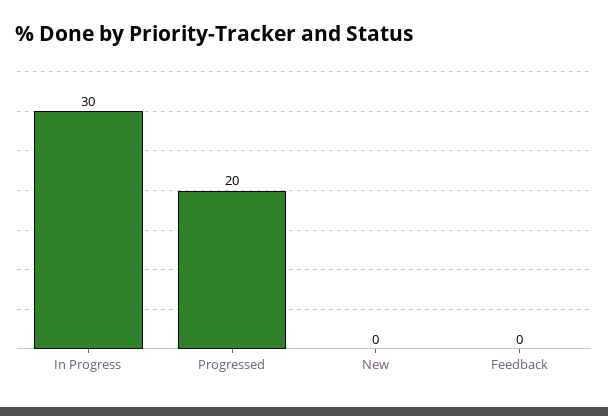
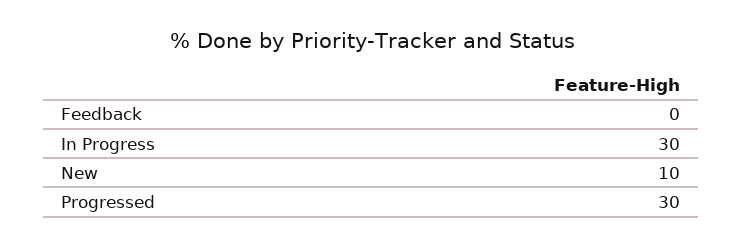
  {
    "In Progress": 30,
-   "Progressed": 20,
+   "Progressed": 30,
-   "New": 0,
+   "New": 10,
    "Feedback": 0
  }

